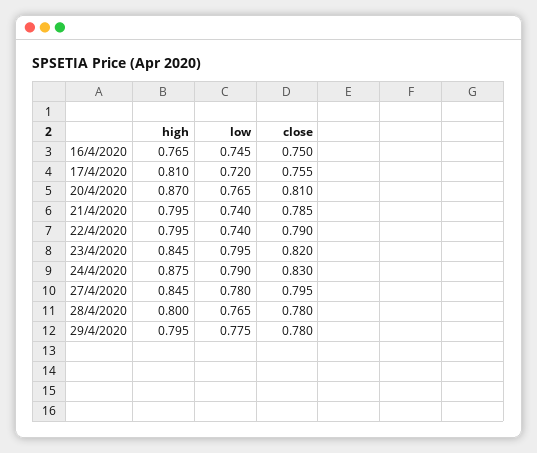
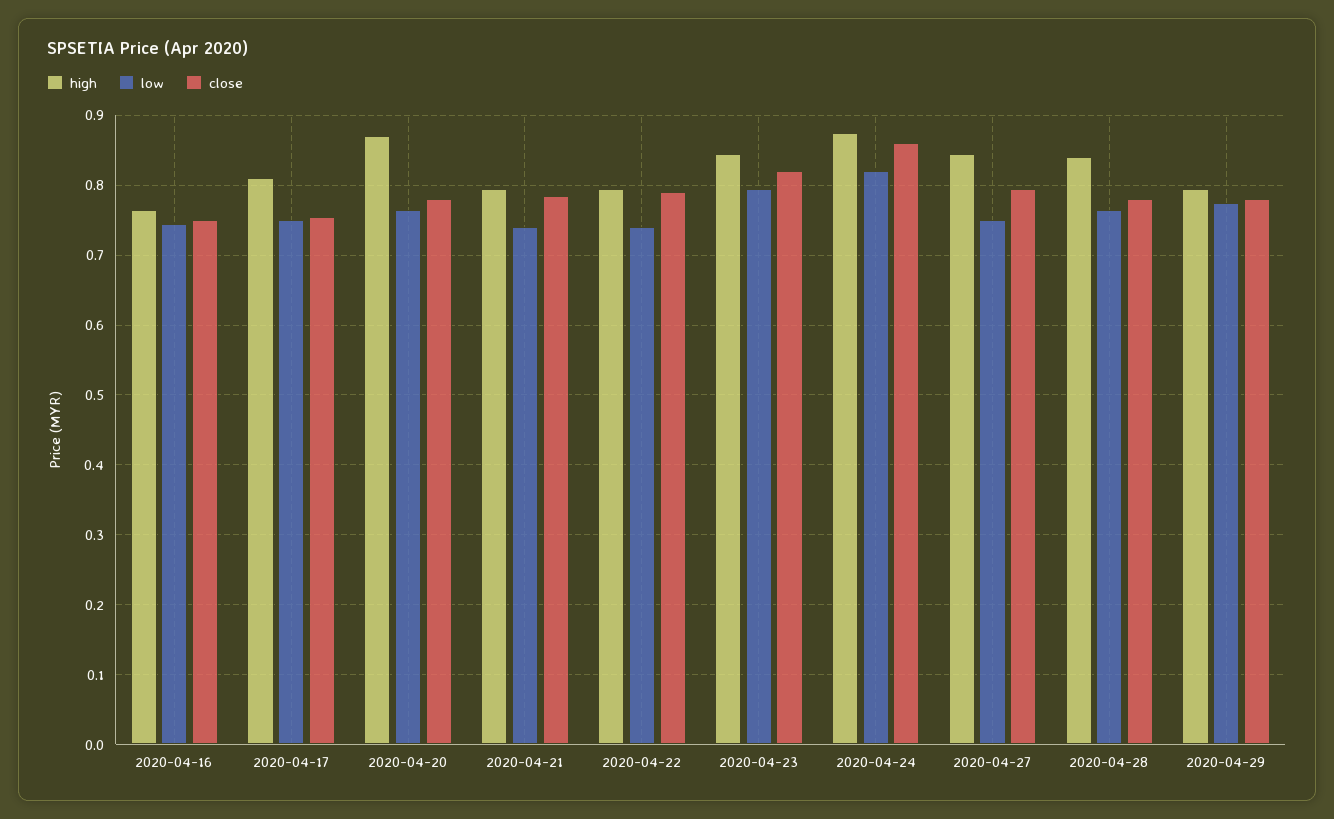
  {
    "high": {
      "16/4/2020": 0.765,
      "17/4/2020": 0.81,
      "20/4/2020": 0.87,
      "21/4/2020": 0.795,
      "22/4/2020": 0.795,
      "23/4/2020": 0.845,
      "24/4/2020": 0.875,
      "27/4/2020": 0.845,
-     "28/4/2020": 0.8,
+     "28/4/2020": 0.84,
      "29/4/2020": 0.795
    },
    "low": {
      "16/4/2020": 0.745,
-     "17/4/2020": 0.72,
+     "17/4/2020": 0.75,
      "20/4/2020": 0.765,
      "21/4/2020": 0.74,
      "22/4/2020": 0.74,
      "23/4/2020": 0.795,
-     "24/4/2020": 0.79,
+     "24/4/2020": 0.82,
-     "27/4/2020": 0.78,
+     "27/4/2020": 0.75,
      "28/4/2020": 0.765,
      "29/4/2020": 0.775
    },
    "close": {
      "16/4/2020": 0.75,
      "17/4/2020": 0.755,
-     "20/4/2020": 0.81,
+     "20/4/2020": 0.78,
      "21/4/2020": 0.785,
      "22/4/2020": 0.79,
      "23/4/2020": 0.82,
-     "24/4/2020": 0.83,
+     "24/4/2020": 0.86,
      "27/4/2020": 0.795,
      "28/4/2020": 0.78,
      "29/4/2020": 0.78
    }
  }

